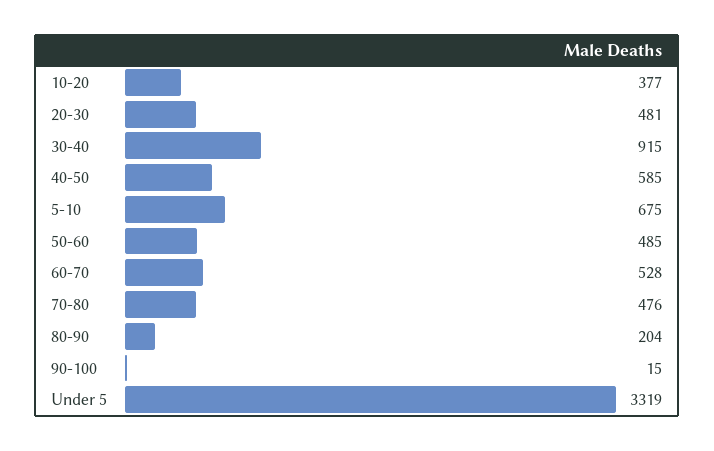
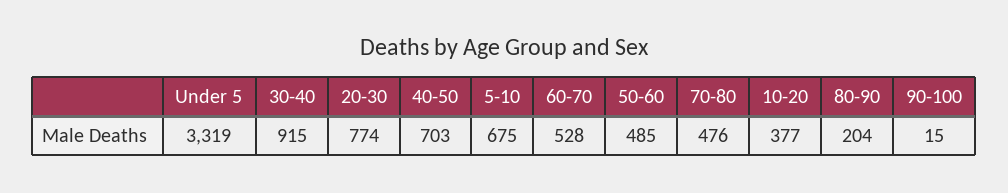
  {
    "10-20": 377,
-   "20-30": 481,
+   "20-30": 774,
    "30-40": 915,
-   "40-50": 585,
+   "40-50": 703,
    "5-10": 675,
    "50-60": 485,
    "60-70": 528,
    "70-80": 476,
    "80-90": 204,
    "90-100": 15,
    "Under 5": 3319
  }

